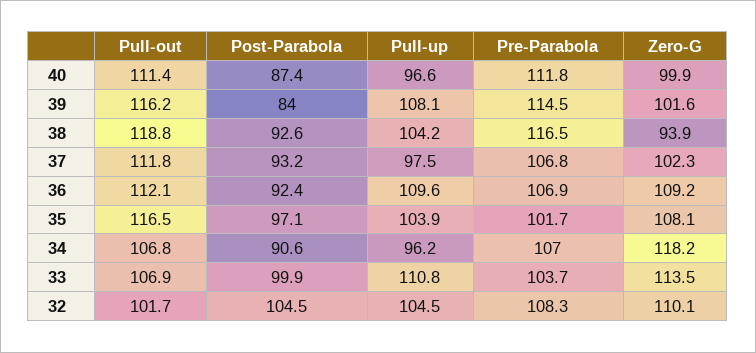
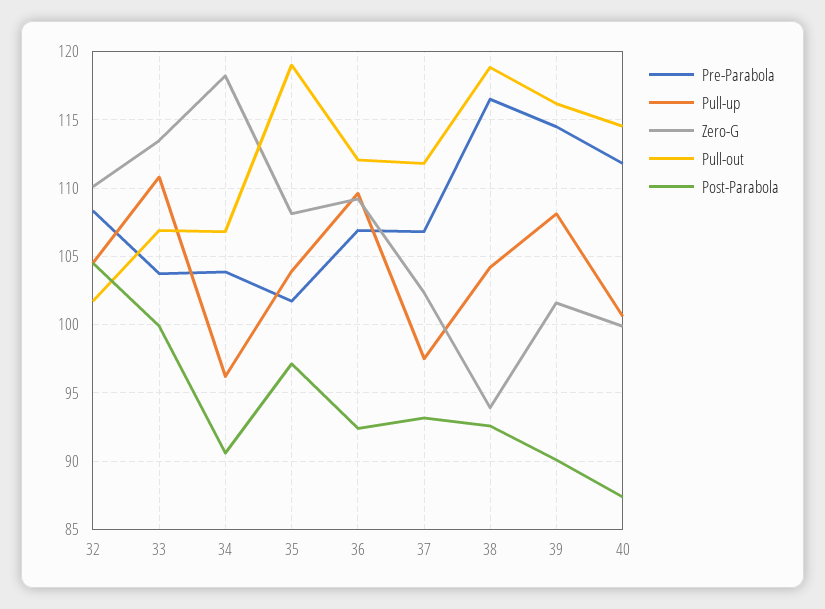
  {
    "Pull-out": {
-     "40": 111.4,
+     "40": 114.5,
      "39": 116.2,
      "38": 118.8,
      "37": 111.8,
      "36": 112.1,
-     "35": 116.5,
+     "35": 119,
      "34": 106.8,
      "33": 106.9,
      "32": 101.7
    },
    "Post-Parabola": {
      "40": 87.4,
-     "39": 84,
+     "39": 90,
      "38": 92.6,
      "37": 93.2,
      "36": 92.4,
      "35": 97.1,
      "34": 90.6,
      "33": 99.9,
      "32": 104.5
    },
    "Pull-up": {
-     "40": 96.6,
+     "40": 100.5,
      "39": 108.1,
      "38": 104.2,
      "37": 97.5,
      "36": 109.6,
      "35": 103.9,
      "34": 96.2,
      "33": 110.8,
      "32": 104.5
    },
    "Pre-Parabola": {
      "40": 111.8,
      "39": 114.5,
      "38": 116.5,
      "37": 106.8,
      "36": 106.9,
      "35": 101.7,
-     "34": 107,
+     "34": 104,
      "33": 103.7,
      "32": 108.3
    },
    "Zero-G": {
      "40": 99.9,
      "39": 101.6,
      "38": 93.9,
      "37": 102.3,
      "36": 109.2,
      "35": 108.1,
      "34": 118.2,
      "33": 113.5,
      "32": 110.1
    }
  }

